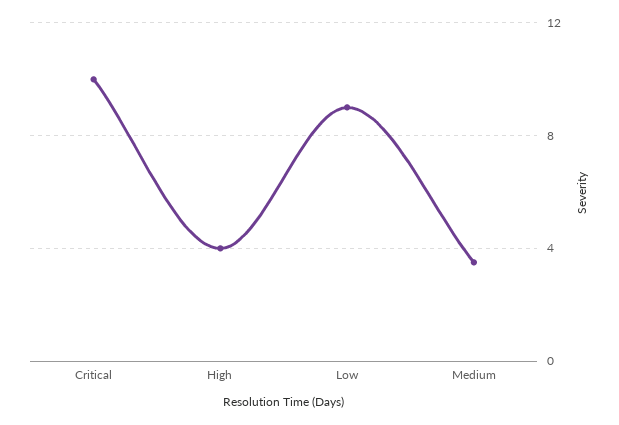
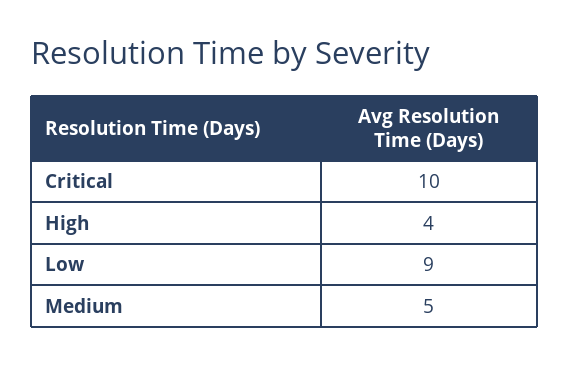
  {
    "Critical": 10,
    "High": 4,
    "Low": 9,
-   "Medium": 3.5
+   "Medium": 5
  }

